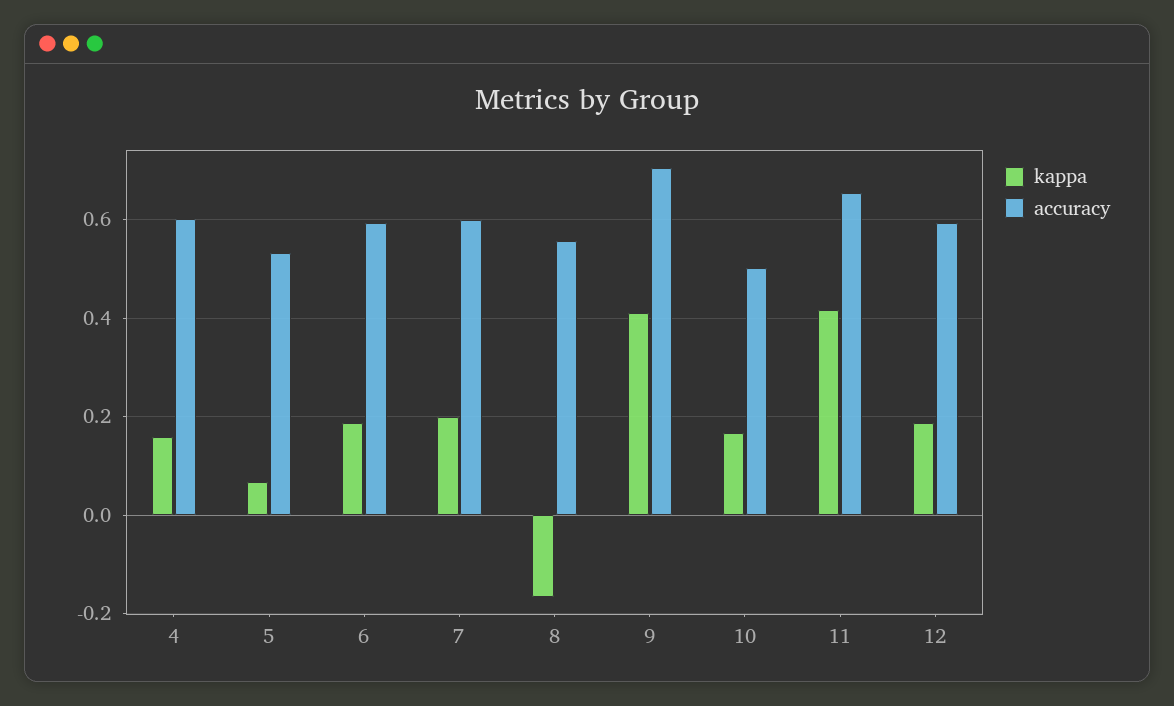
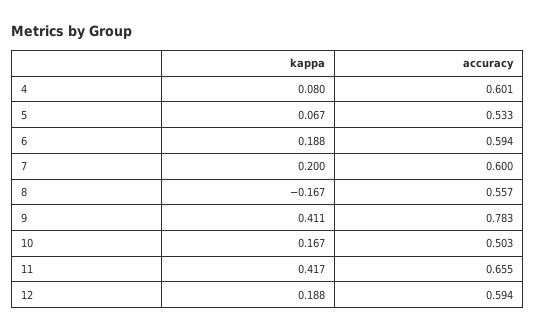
  {
    "kappa": {
-     "4": 0.16,
+     "4": 0.08,
      "5": 0.067,
      "6": 0.188,
      "7": 0.2,
      "8": -0.167,
      "9": 0.411,
      "10": 0.167,
      "11": 0.417,
      "12": 0.188
    },
    "accuracy": {
      "4": 0.601,
      "5": 0.533,
      "6": 0.594,
      "7": 0.6,
      "8": 0.557,
-     "9": 0.7,
+     "9": 0.783,
      "10": 0.503,
      "11": 0.655,
      "12": 0.594
    }
  }

